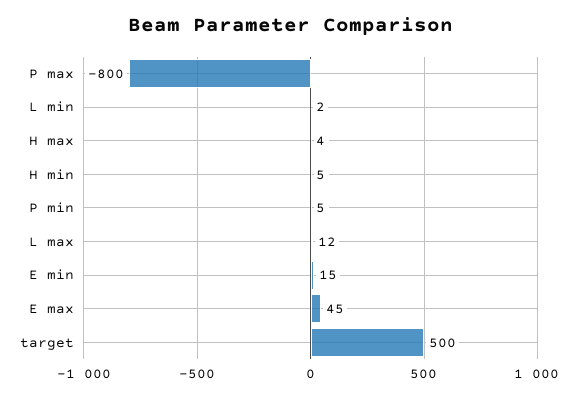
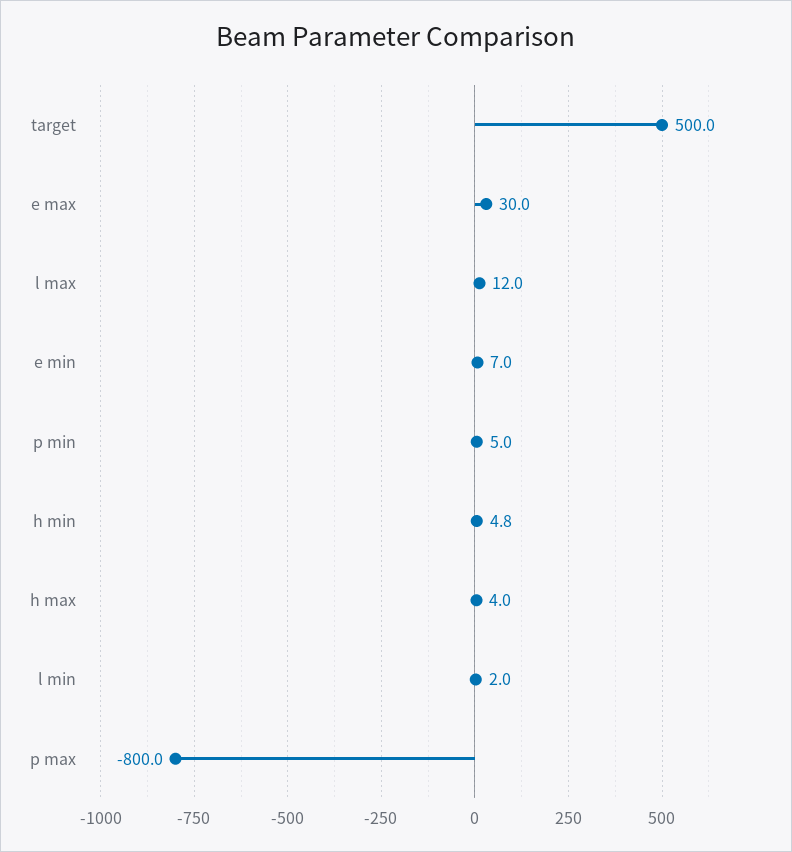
  {
    "P max": -800,
    "L min": 2,
    "H max": 4,
    "H min": 4.8,
    "P min": 5,
    "L max": 12,
-   "E min": 15,
+   "E min": 7,
-   "E max": 45,
+   "E max": 30,
    "target": 500
  }

